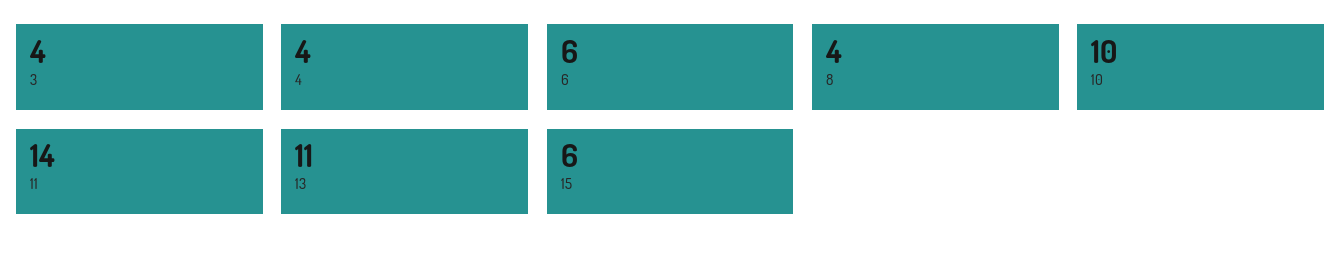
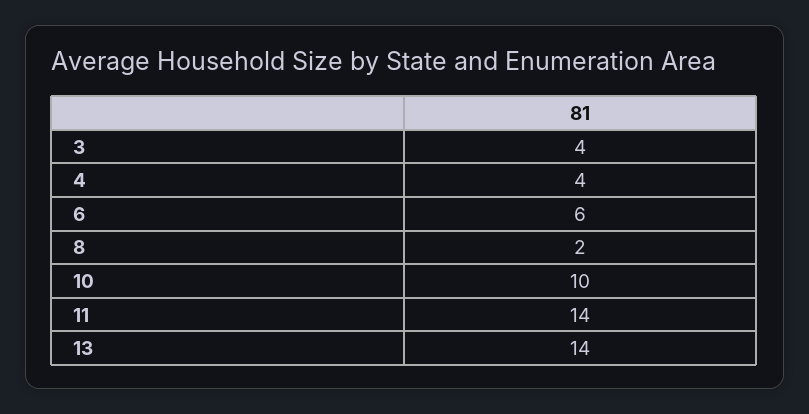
  {
    "3": 4,
    "4": 4,
    "6": 6,
-   "8": 4,
+   "8": 2,
    "10": 10,
    "11": 14,
-   "13": 11,
+   "13": 14
-   "15": 6
  }

